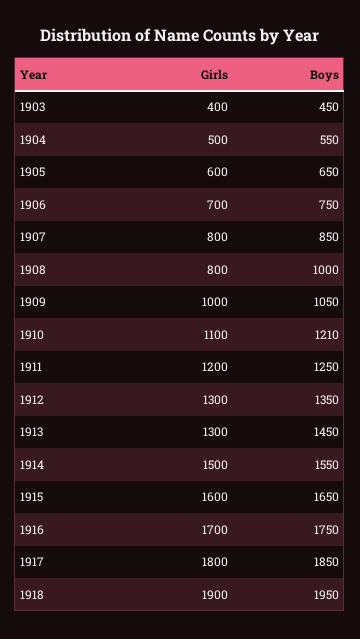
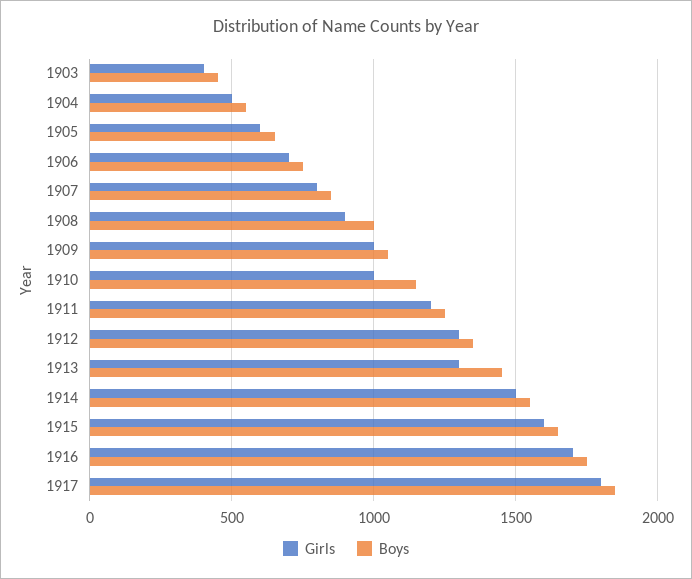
  {
    "Girls": {
      "1903": 400,
      "1904": 500,
      "1905": 600,
      "1906": 700,
      "1907": 800,
-     "1908": 800,
+     "1908": 900,
      "1909": 1000,
-     "1910": 1100,
+     "1910": 1000,
      "1911": 1200,
      "1912": 1300,
      "1913": 1300,
      "1914": 1500,
      "1915": 1600,
      "1916": 1700,
-     "1917": 1800,
+     "1917": 1800
-     "1918": 1900
    },
    "Boys": {
      "1903": 450,
      "1904": 550,
      "1905": 650,
      "1906": 750,
      "1907": 850,
      "1908": 1000,
      "1909": 1050,
-     "1910": 1210,
+     "1910": 1150,
      "1911": 1250,
      "1912": 1350,
      "1913": 1450,
      "1914": 1550,
      "1915": 1650,
      "1916": 1750,
-     "1917": 1850,
+     "1917": 1850
-     "1918": 1950
    }
  }

